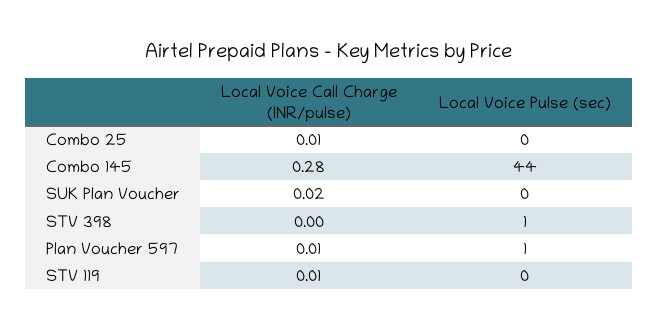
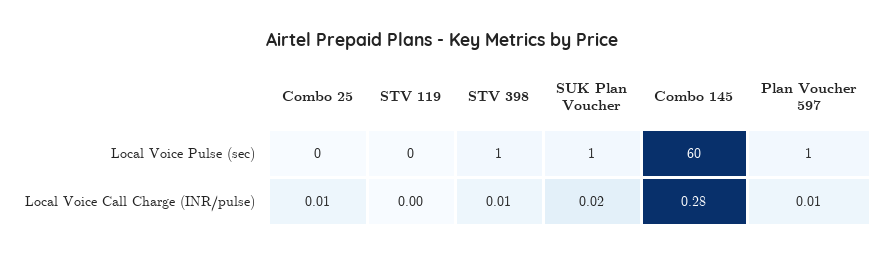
  {
    "Local Voice Call Charge (INR/pulse)": {
      "Combo 25": 0.01,
      "Combo 145": 0.28,
      "SUK Plan Voucher": 0.02,
-     "STV 398": 0,
+     "STV 398": 0.01,
      "Plan Voucher 597": 0.01,
-     "STV 119": 0.01
+     "STV 119": 0
    },
    "Local Voice Pulse (sec)": {
      "Combo 25": 0,
-     "Combo 145": 44,
+     "Combo 145": 60,
-     "SUK Plan Voucher": 0,
+     "SUK Plan Voucher": 1,
      "STV 398": 1,
      "Plan Voucher 597": 1,
      "STV 119": 0
    }
  }

